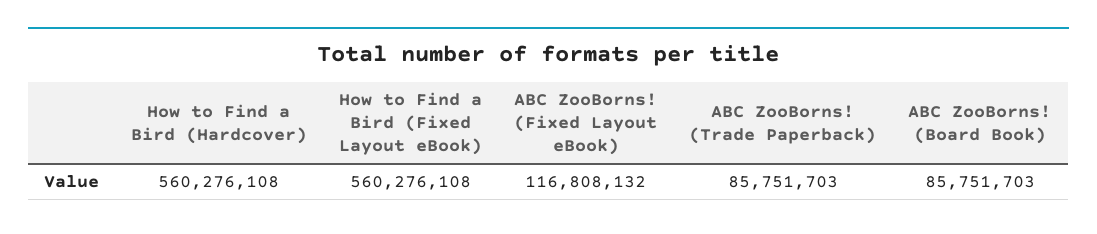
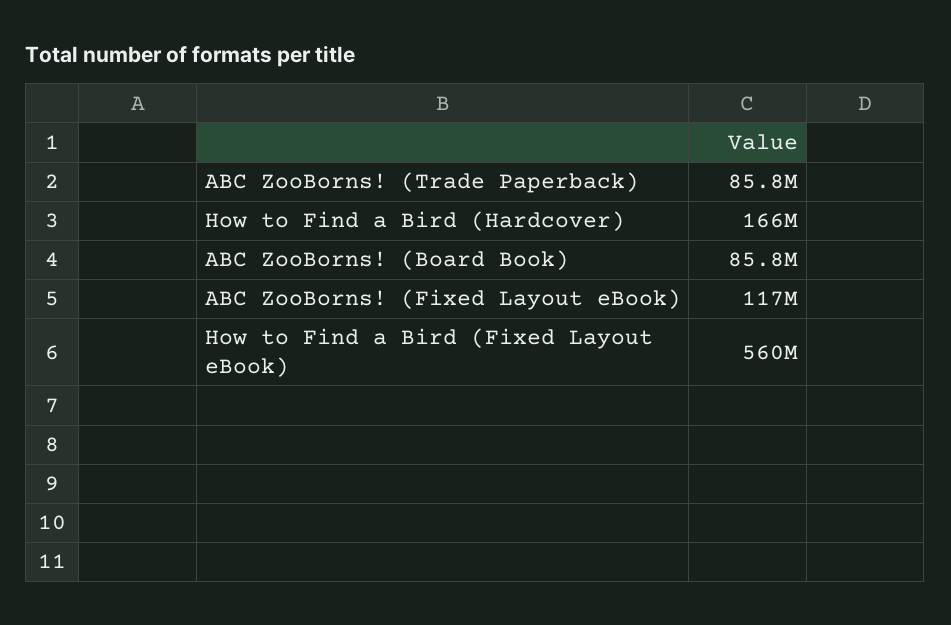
  {
-   "How to Find a Bird (Hardcover)": 560276108,
+   "How to Find a Bird (Hardcover)": 166000000,
    "How to Find a Bird (Fixed Layout eBook)": 560276108,
    "ABC ZooBorns! (Fixed Layout eBook)": 116808132,
    "ABC ZooBorns! (Trade Paperback)": 85751703,
    "ABC ZooBorns! (Board Book)": 85751703
  }

